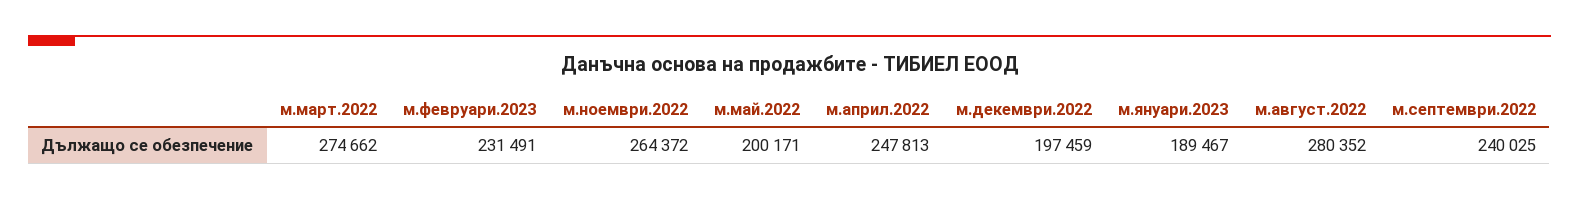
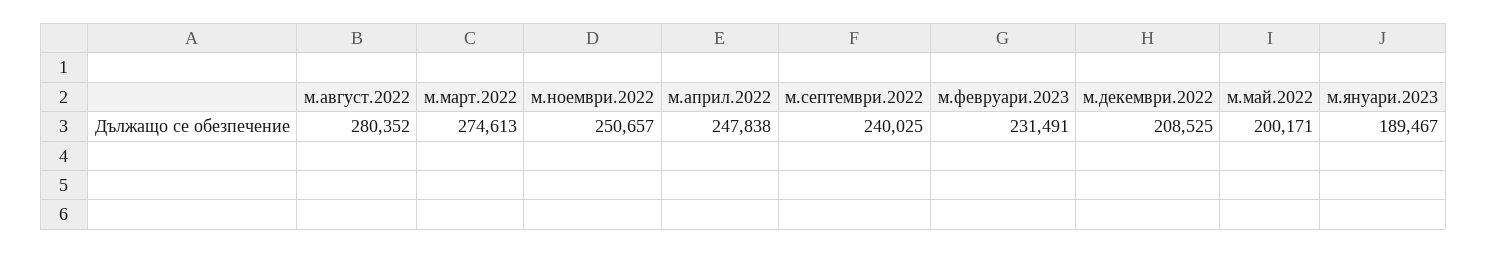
  {
-   "м.март.2022": 274662,
+   "м.март.2022": 274613,
    "м.февруари.2023": 231491,
-   "м.ноември.2022": 264372,
+   "м.ноември.2022": 250657,
    "м.май.2022": 200171,
-   "м.април.2022": 247813,
+   "м.април.2022": 247838,
-   "м.декември.2022": 197459,
+   "м.декември.2022": 208525,
    "м.януари.2023": 189467,
    "м.август.2022": 280352,
    "м.септември.2022": 240025
  }

